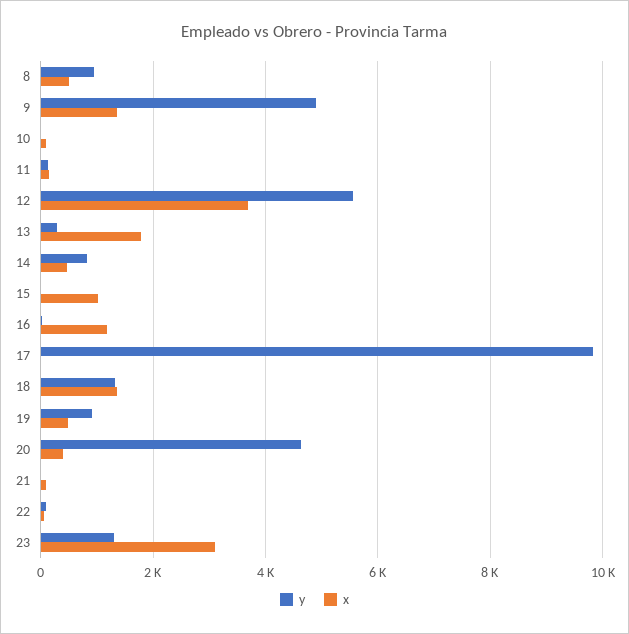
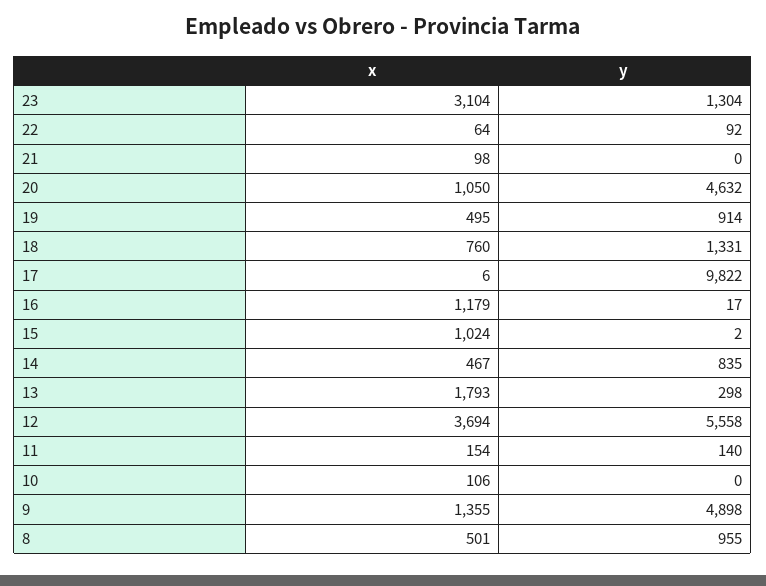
  {
    "y": {
      "8": 955,
      "9": 4898,
      "10": 0,
      "11": 140,
      "12": 5558,
      "13": 298,
      "14": 835,
      "15": 2,
      "16": 17,
      "17": 9822,
      "18": 1331,
      "19": 914,
      "20": 4632,
      "21": 0,
      "22": 92,
      "23": 1304
    },
    "x": {
      "8": 501,
      "9": 1355,
      "10": 106,
      "11": 154,
      "12": 3694,
      "13": 1793,
      "14": 467,
      "15": 1024,
      "16": 1179,
      "17": 6,
-     "18": 1400,
+     "18": 760,
      "19": 495,
-     "20": 400,
+     "20": 1050,
      "21": 98,
      "22": 64,
      "23": 3104
    }
  }

